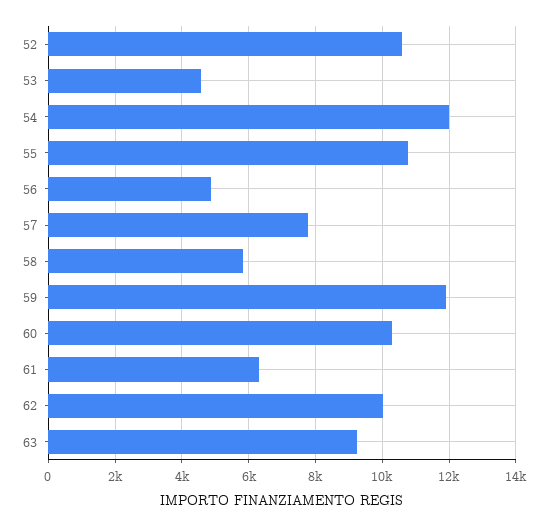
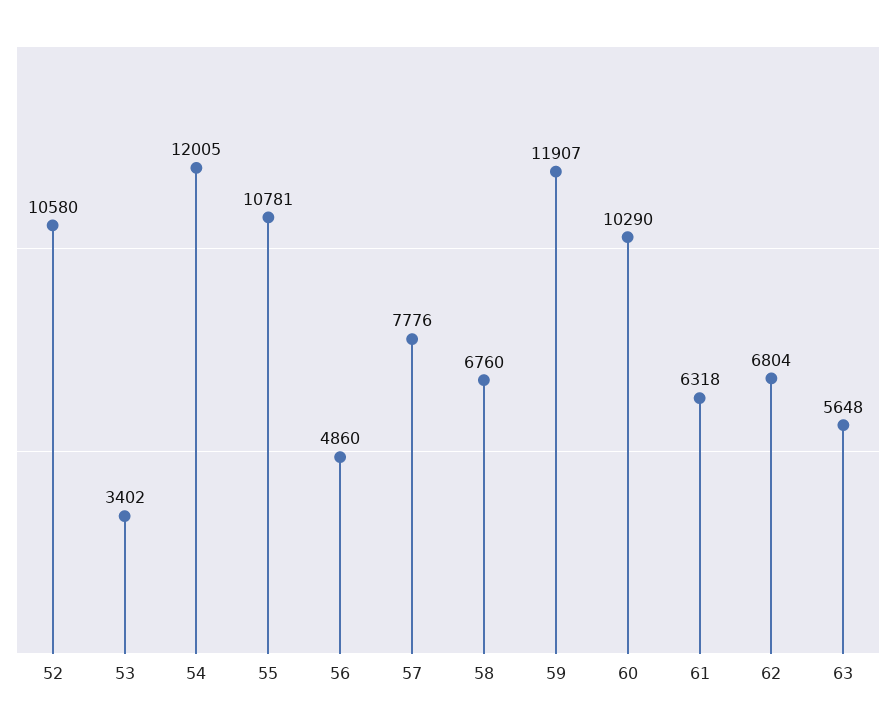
  {
    "52": 10580,
-   "53": 4600,
+   "53": 3402,
    "54": 12005,
    "55": 10781,
    "56": 4860,
    "57": 7776,
-   "58": 5800,
+   "58": 6760,
    "59": 11907,
    "60": 10290,
    "61": 6318,
-   "62": 10000,
+   "62": 6804,
-   "63": 9200
+   "63": 5648
  }

